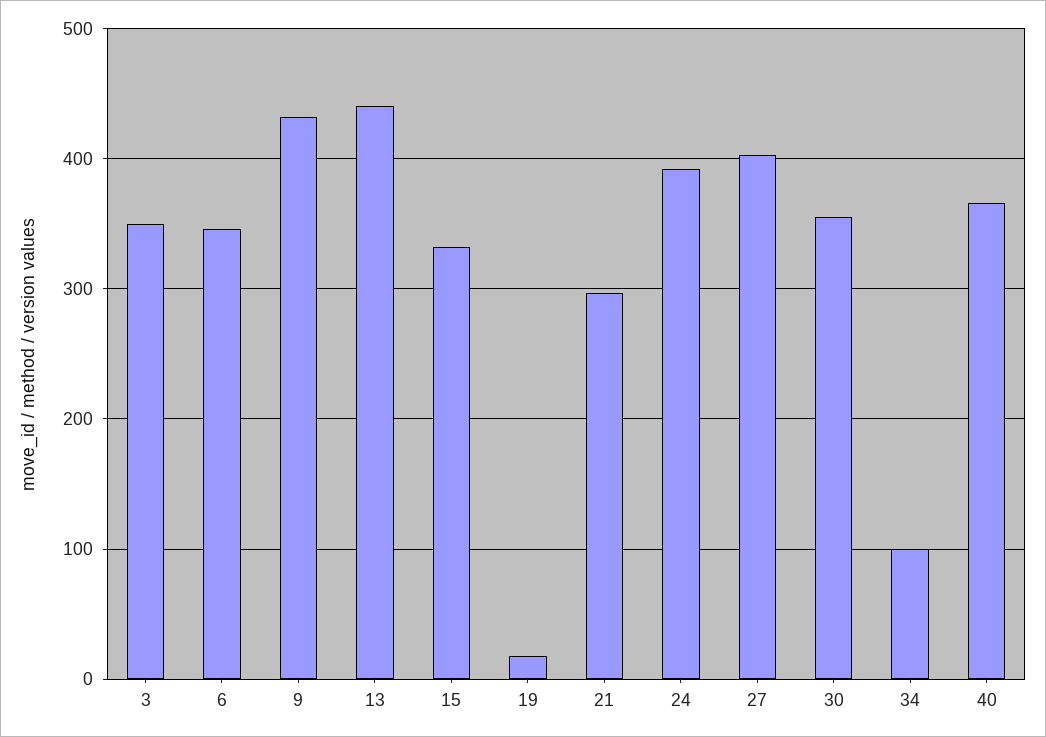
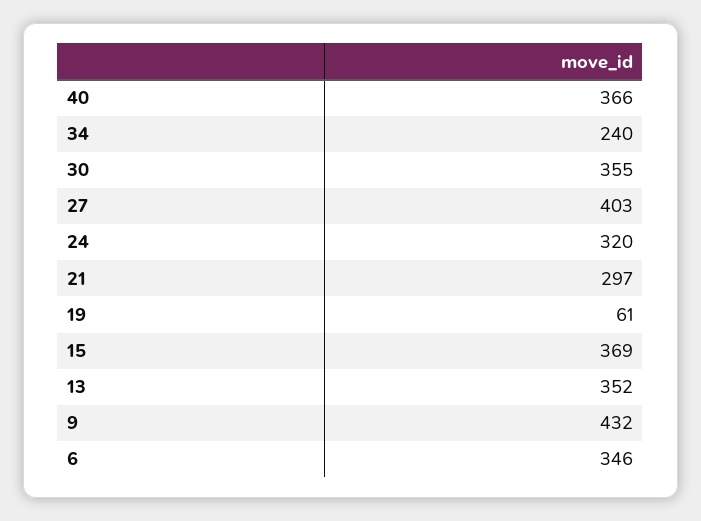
  {
-   "3": 350,
    "6": 346,
    "9": 432,
-   "13": 440,
+   "13": 352,
-   "15": 330,
+   "15": 369,
-   "19": 20,
+   "19": 61,
    "21": 297,
-   "24": 390,
+   "24": 320,
    "27": 403,
    "30": 355,
-   "34": 100,
+   "34": 240,
    "40": 366
  }

